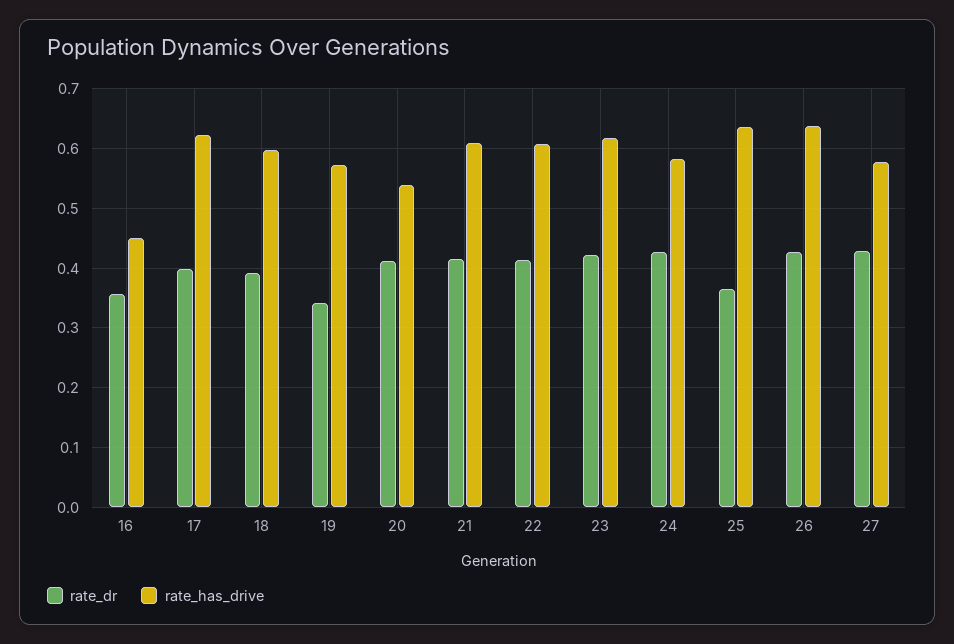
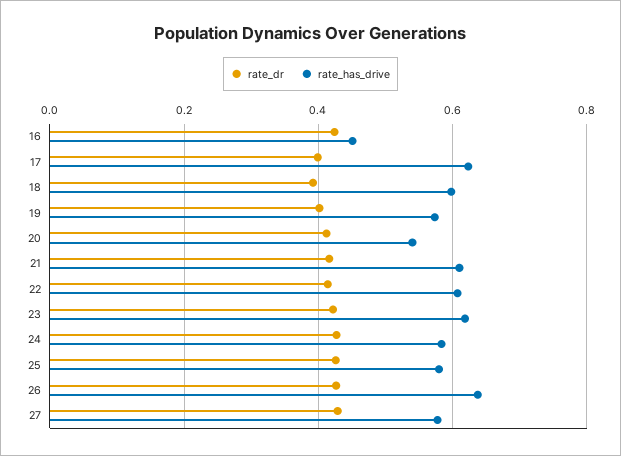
  {
    "rate_dr": {
-     "16": 0.36,
+     "16": 0.42,
      "17": 0.4,
      "18": 0.4,
-     "19": 0.34,
+     "19": 0.4,
      "20": 0.42,
      "21": 0.42,
      "22": 0.42,
      "23": 0.42,
      "24": 0.42,
-     "25": 0.36,
+     "25": 0.42,
      "26": 0.42,
      "27": 0.42
    },
    "rate_has_drive": {
      "16": 0.46,
      "17": 0.62,
      "18": 0.6,
      "19": 0.58,
      "20": 0.54,
      "21": 0.62,
      "22": 0.6,
      "23": 0.62,
      "24": 0.58,
-     "25": 0.64,
+     "25": 0.58,
      "26": 0.64,
      "27": 0.58
    }
  }

